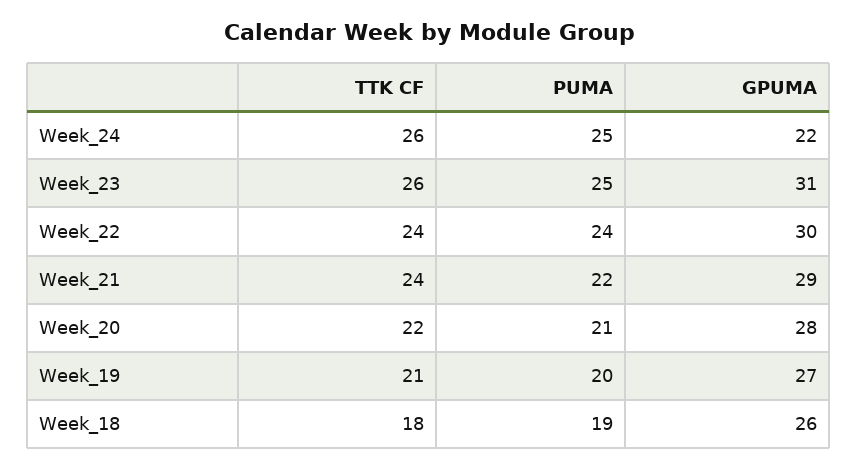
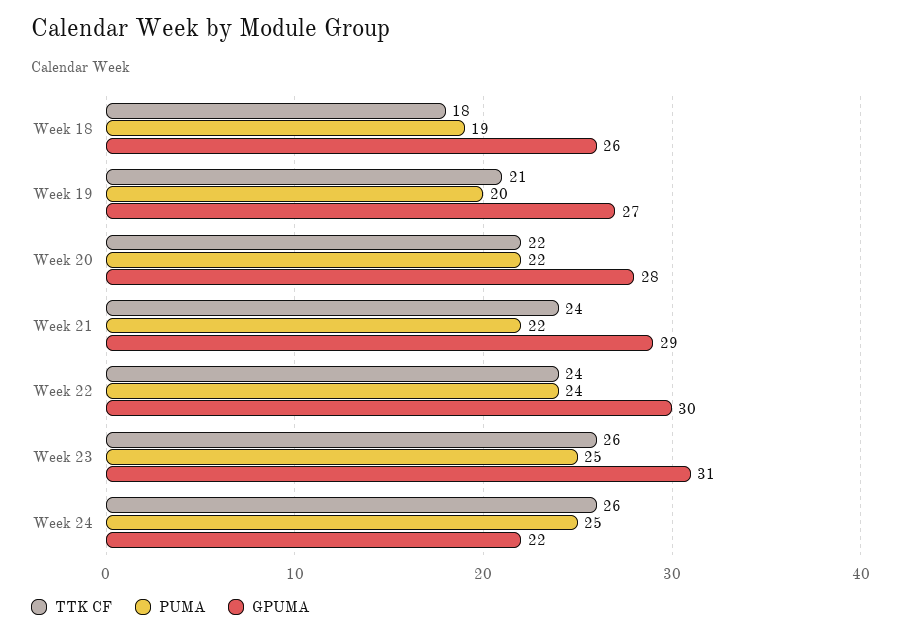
  {
    "TTK CF": {
      "Week_24": 26,
      "Week_23": 26,
      "Week_22": 24,
      "Week_21": 24,
      "Week_20": 22,
      "Week_19": 21,
      "Week_18": 18
    },
    "PUMA": {
      "Week_24": 25,
      "Week_23": 25,
      "Week_22": 24,
      "Week_21": 22,
-     "Week_20": 21,
+     "Week_20": 22,
      "Week_19": 20,
      "Week_18": 19
    },
    "GPUMA": {
      "Week_24": 22,
      "Week_23": 31,
      "Week_22": 30,
      "Week_21": 29,
      "Week_20": 28,
      "Week_19": 27,
      "Week_18": 26
    }
  }

